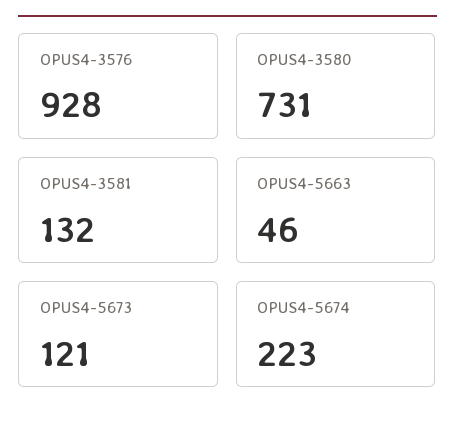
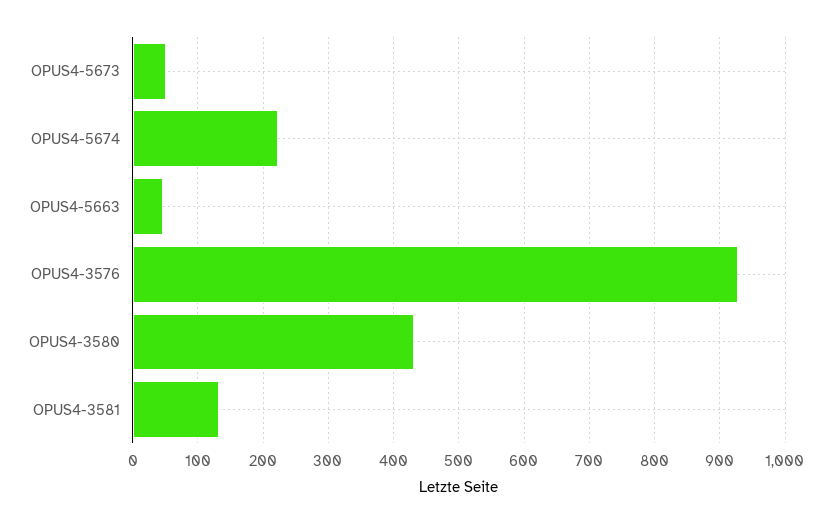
  {
    "OPUS4-3576": 928,
-   "OPUS4-3580": 731,
+   "OPUS4-3580": 430,
    "OPUS4-3581": 132,
    "OPUS4-5663": 46,
-   "OPUS4-5673": 121,
+   "OPUS4-5673": 50,
    "OPUS4-5674": 223
  }

